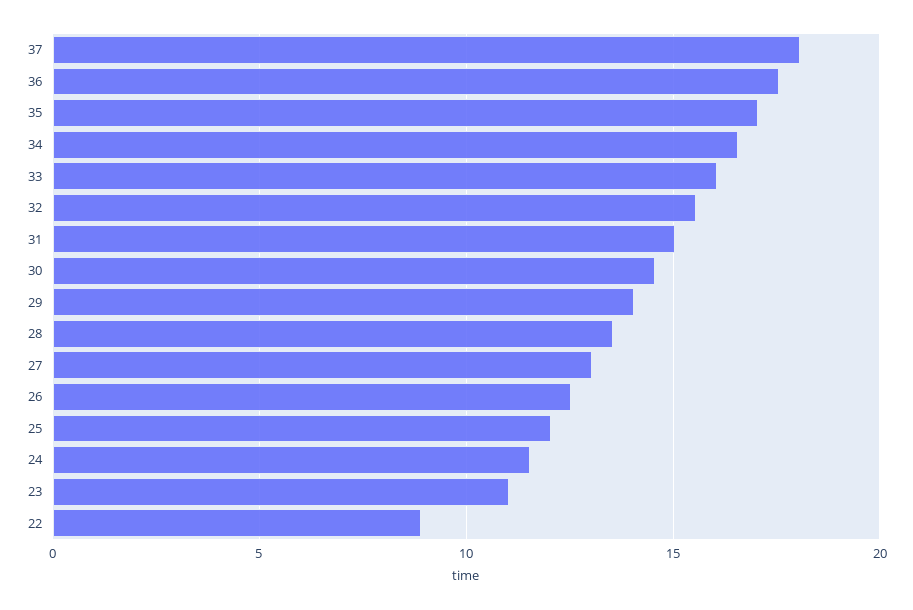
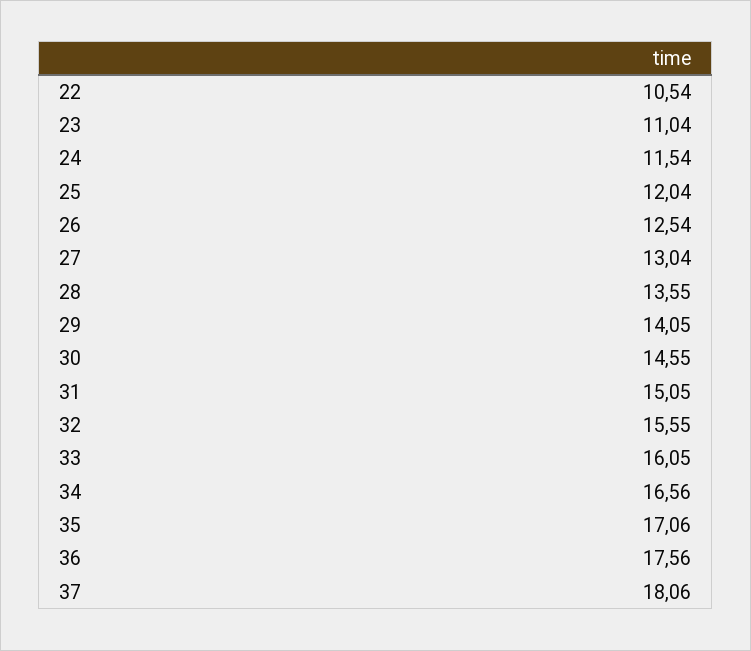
  {
    "37": 18.06,
    "36": 17.56,
    "35": 17.06,
    "34": 16.56,
    "33": 16.05,
    "32": 15.55,
    "31": 15.05,
    "30": 14.55,
    "29": 14.05,
    "28": 13.55,
    "27": 13.04,
    "26": 12.54,
    "25": 12.04,
    "24": 11.54,
    "23": 11.04,
-   "22": 9
+   "22": 10.54
  }

